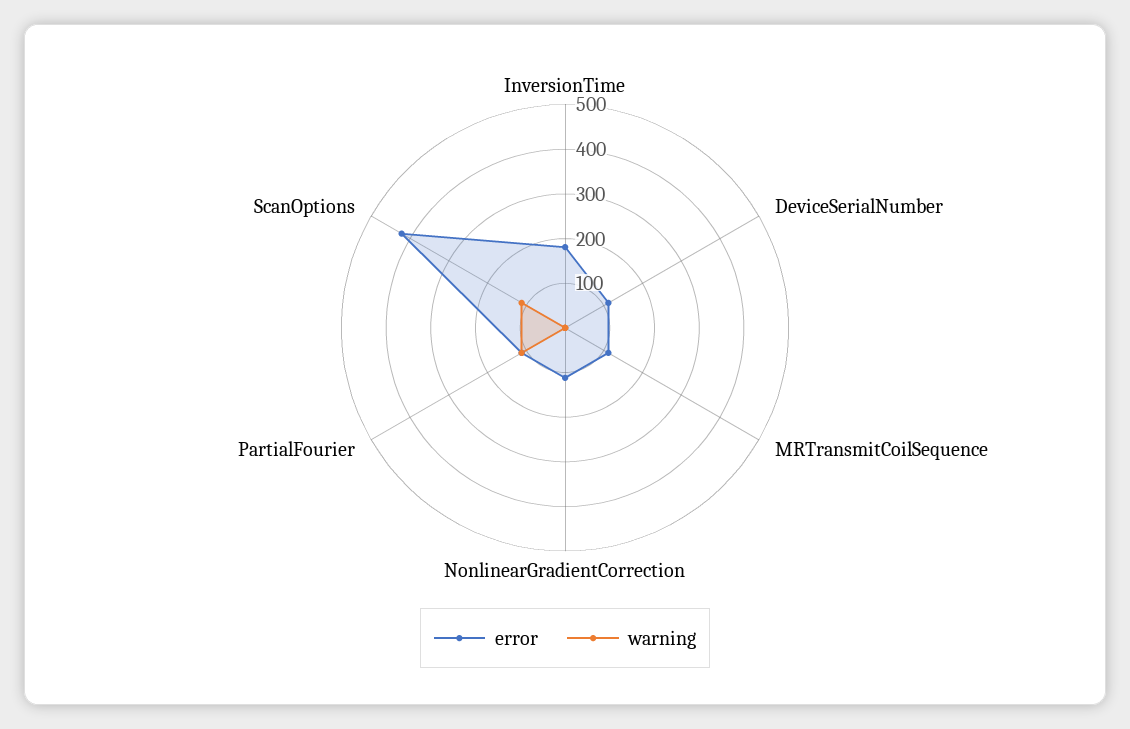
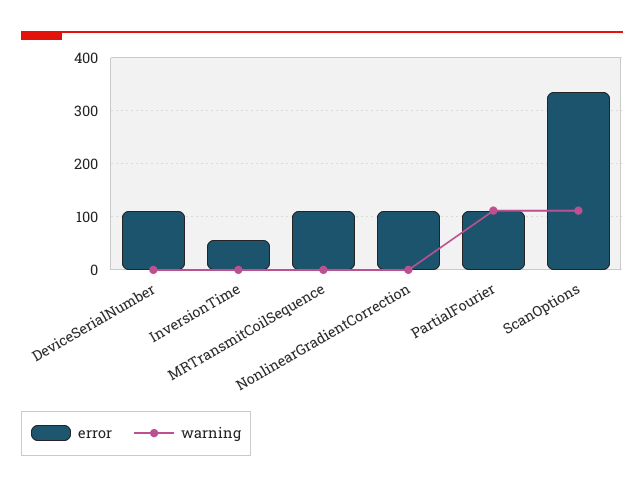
  {
    "error": {
-     "InversionTime": 180,
+     "InversionTime": 60,
      "DeviceSerialNumber": 120,
      "MRTransmitCoilSequence": 120,
      "NonlinearGradientCorrection": 120,
      "PartialFourier": 120,
-     "ScanOptions": 420
+     "ScanOptions": 340
    },
    "warning": {
      "InversionTime": 0,
      "DeviceSerialNumber": 0,
      "MRTransmitCoilSequence": 0,
      "NonlinearGradientCorrection": 0,
      "PartialFourier": 120,
      "ScanOptions": 120
    }
  }

